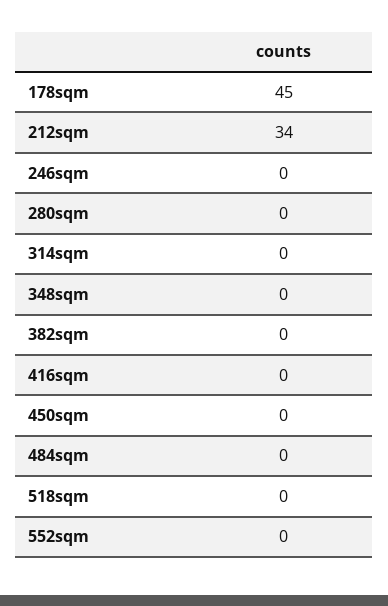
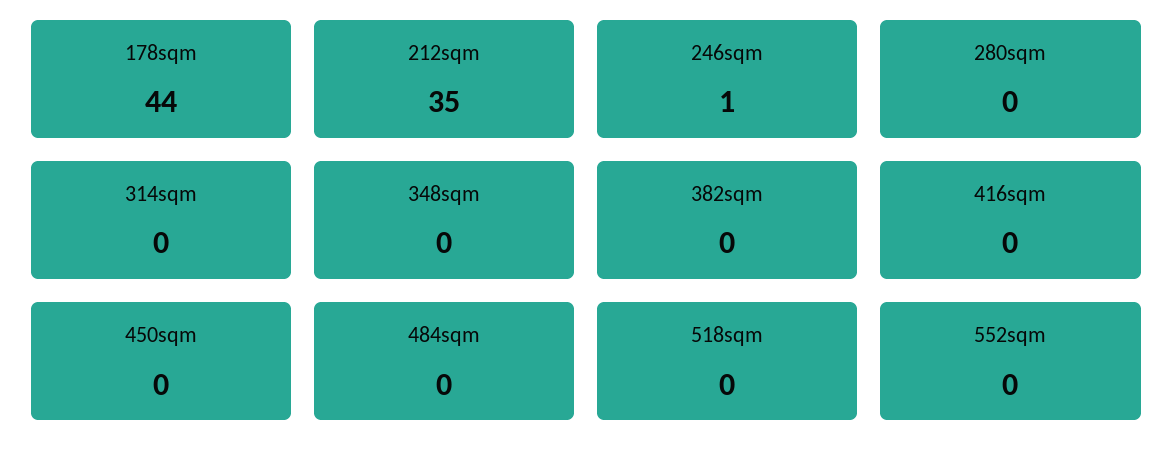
  {
-   "178sqm": 45,
+   "178sqm": 44,
-   "212sqm": 34,
+   "212sqm": 35,
-   "246sqm": 0,
+   "246sqm": 1,
    "280sqm": 0,
    "314sqm": 0,
    "348sqm": 0,
    "382sqm": 0,
    "416sqm": 0,
    "450sqm": 0,
    "484sqm": 0,
    "518sqm": 0,
    "552sqm": 0
  }

